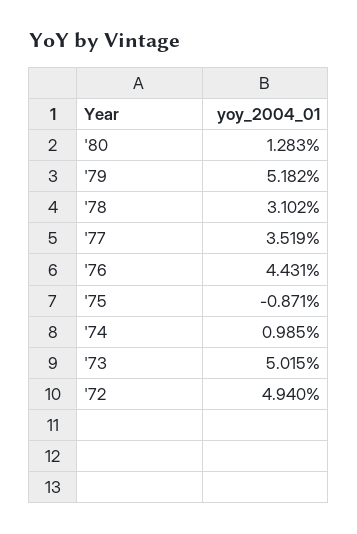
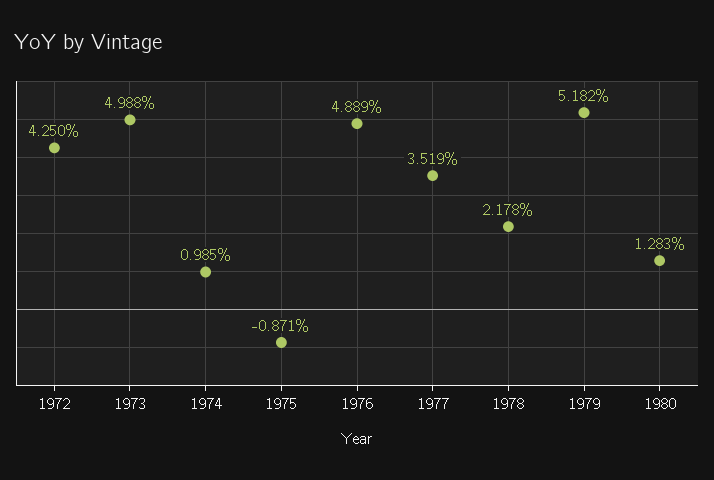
  {
    "'80": 1.283,
    "'79": 5.182,
-   "'78": 3.102,
+   "'78": 2.178,
    "'77": 3.519,
-   "'76": 4.431,
+   "'76": 4.889,
    "'75": -0.871,
    "'74": 0.985,
-   "'73": 5.015,
+   "'73": 4.988,
-   "'72": 4.94
+   "'72": 4.25
  }

